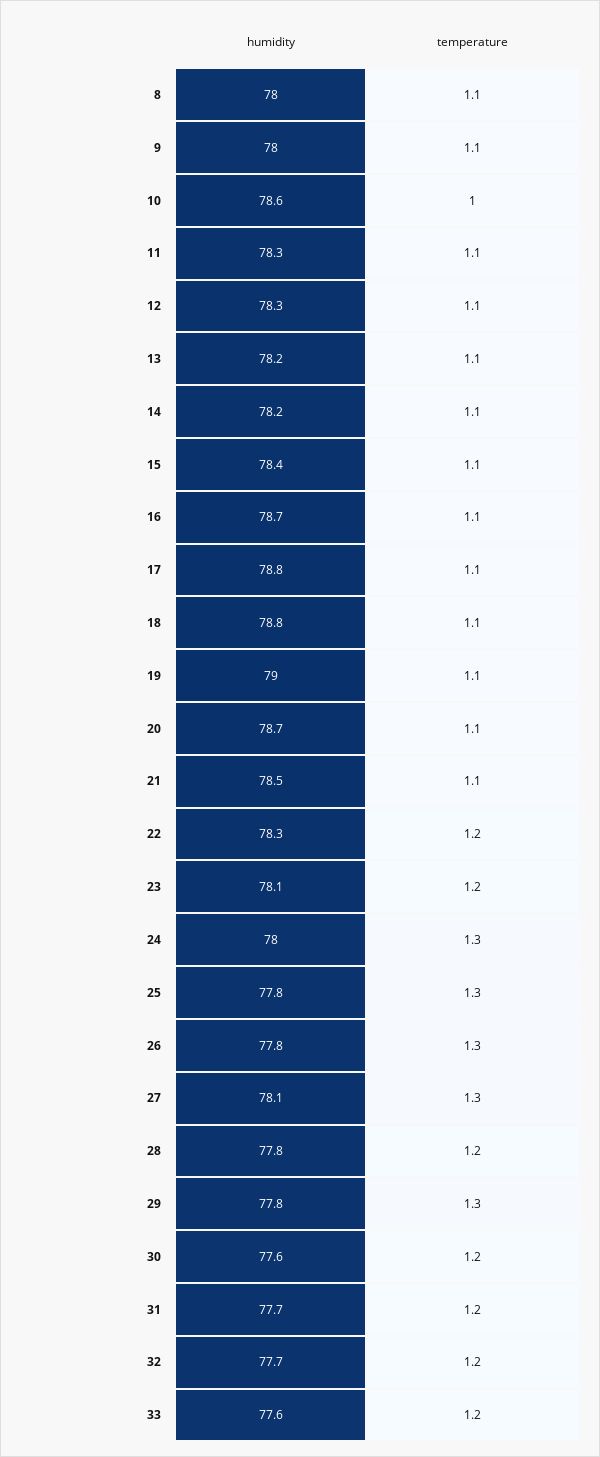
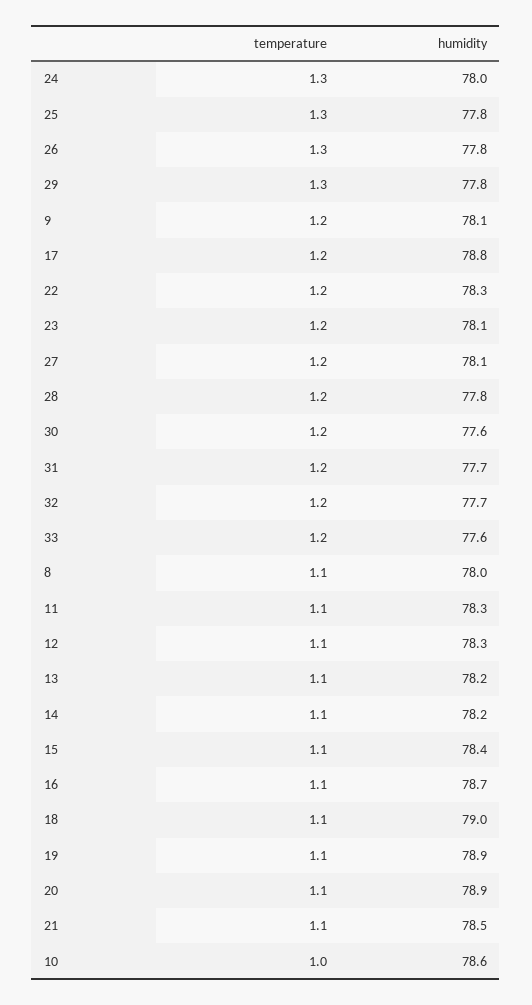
  {
    "humidity": {
      "8": 78,
-     "9": 78,
+     "9": 78.1,
      "10": 78.6,
      "11": 78.3,
      "12": 78.3,
      "13": 78.2,
      "14": 78.2,
      "15": 78.4,
      "16": 78.7,
      "17": 78.8,
-     "18": 78.8,
+     "18": 79,
-     "19": 79,
+     "19": 78.9,
-     "20": 78.7,
+     "20": 78.9,
      "21": 78.5,
      "22": 78.3,
      "23": 78.1,
      "24": 78,
      "25": 77.8,
      "26": 77.8,
      "27": 78.1,
      "28": 77.8,
      "29": 77.8,
      "30": 77.6,
      "31": 77.7,
      "32": 77.7,
      "33": 77.6
    },
    "temperature": {
      "8": 1.1,
-     "9": 1.1,
+     "9": 1.2,
      "10": 1,
      "11": 1.1,
      "12": 1.1,
      "13": 1.1,
      "14": 1.1,
      "15": 1.1,
      "16": 1.1,
-     "17": 1.1,
+     "17": 1.2,
      "18": 1.1,
      "19": 1.1,
      "20": 1.1,
      "21": 1.1,
      "22": 1.2,
      "23": 1.2,
      "24": 1.3,
      "25": 1.3,
      "26": 1.3,
-     "27": 1.3,
+     "27": 1.2,
      "28": 1.2,
      "29": 1.3,
      "30": 1.2,
      "31": 1.2,
      "32": 1.2,
      "33": 1.2
    }
  }

